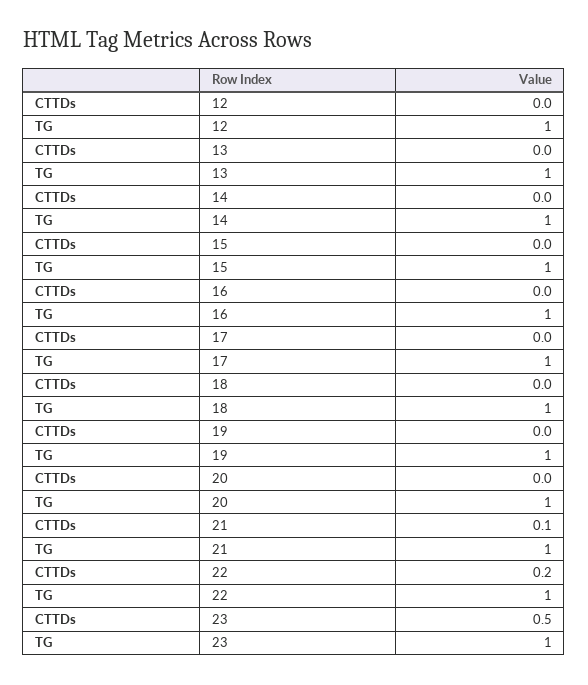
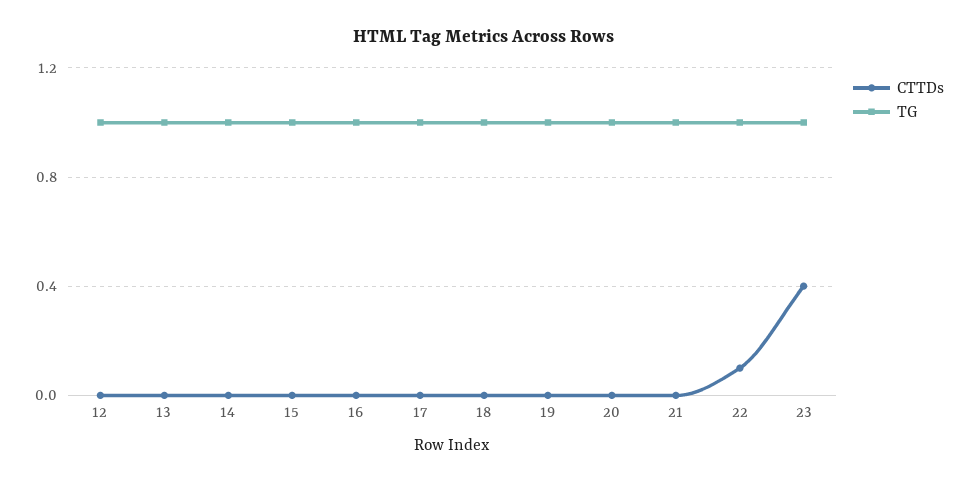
  {
    "CTTDs": {
      "12": 0,
      "13": 0,
      "14": 0,
      "15": 0,
      "16": 0,
      "17": 0,
      "18": 0,
      "19": 0,
      "20": 0,
-     "21": 0.1,
+     "21": 0,
-     "22": 0.2,
+     "22": 0.1,
-     "23": 0.5
+     "23": 0.4
    },
    "TG": {
      "12": 1,
      "13": 1,
      "14": 1,
      "15": 1,
      "16": 1,
      "17": 1,
      "18": 1,
      "19": 1,
      "20": 1,
      "21": 1,
      "22": 1,
      "23": 1
    }
  }

